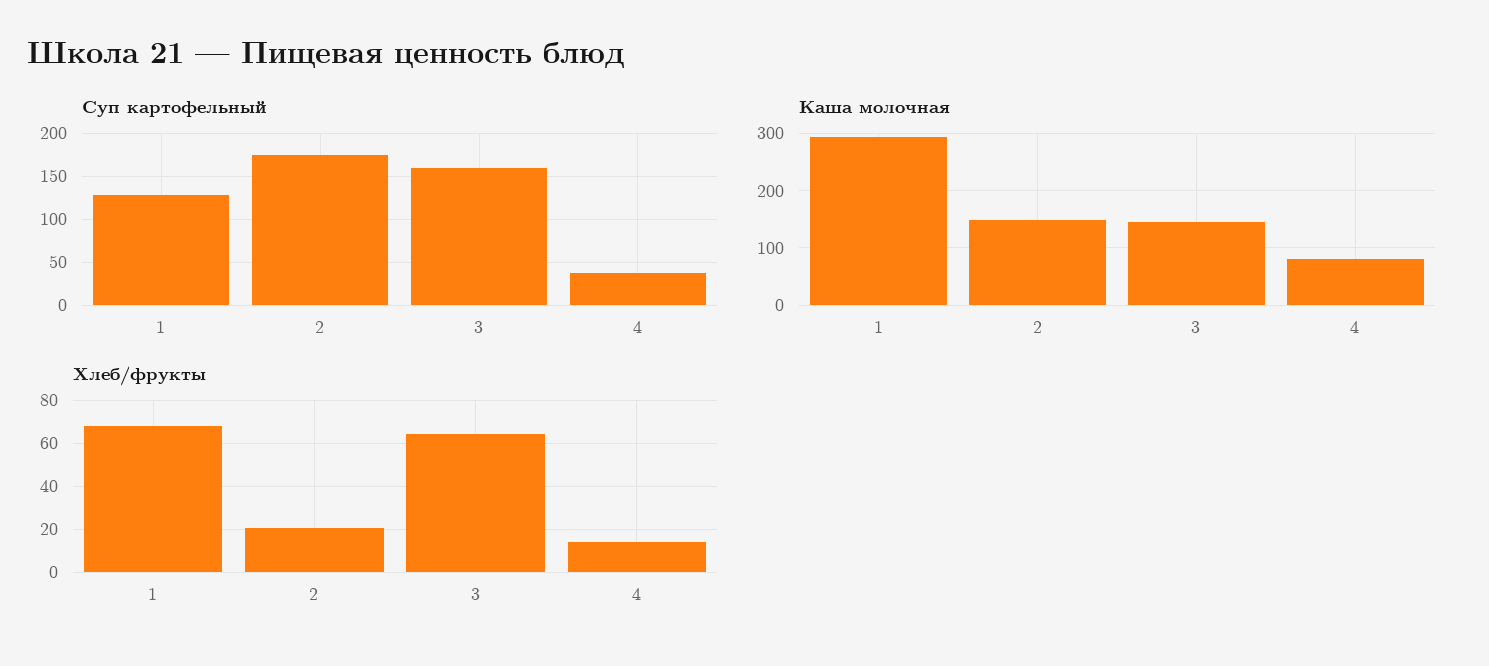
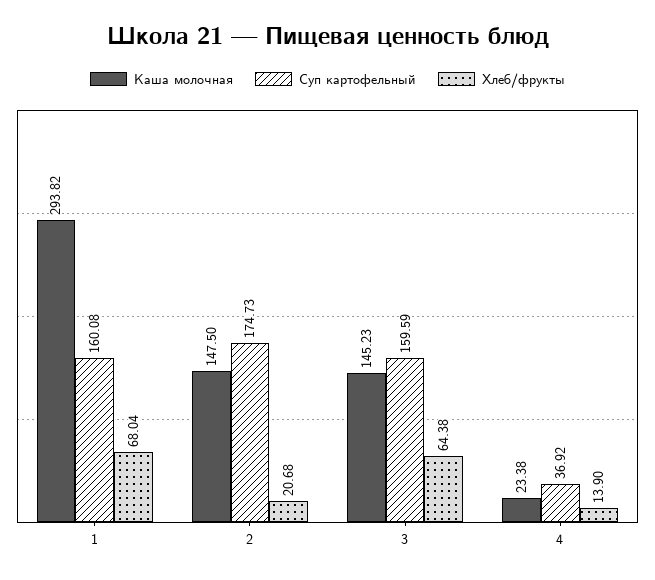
  {
    "Суп картофельный": {
-     "1": 130,
+     "1": 160.08,
      "2": 174.73,
      "3": 159.59,
      "4": 36.92
    },
    "Каша молочная": {
      "1": 293.82,
      "2": 147.5,
      "3": 145.23,
-     "4": 80
+     "4": 23.38
    },
    "Хлеб/фрукты": {
      "1": 68.04,
      "2": 20.68,
      "3": 64.38,
      "4": 13.9
    }
  }

